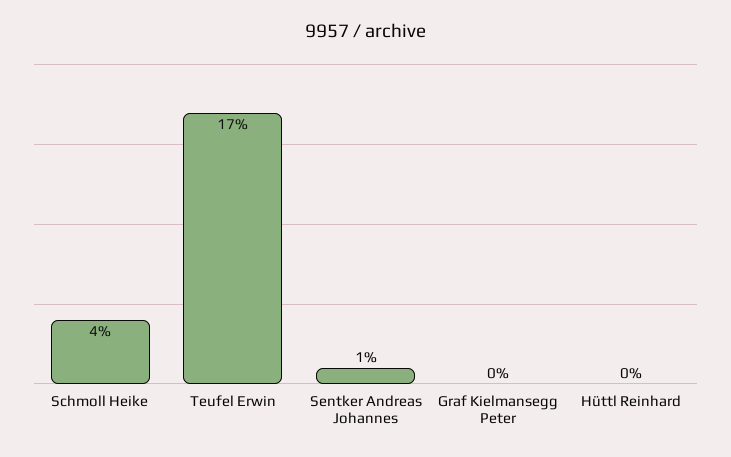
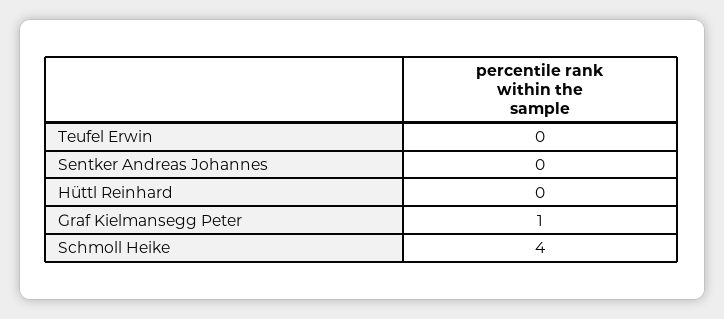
  {
    "Schmoll Heike": 4,
-   "Teufel Erwin": 17,
+   "Teufel Erwin": 0,
-   "Sentker Andreas Johannes": 1,
+   "Sentker Andreas Johannes": 0,
-   "Graf Kielmansegg Peter": 0,
+   "Graf Kielmansegg Peter": 1,
    "Hüttl Reinhard": 0
  }

